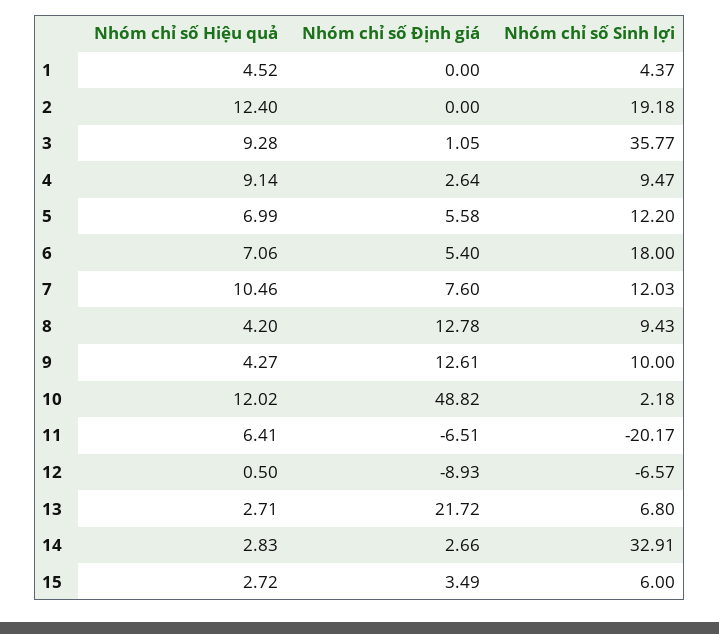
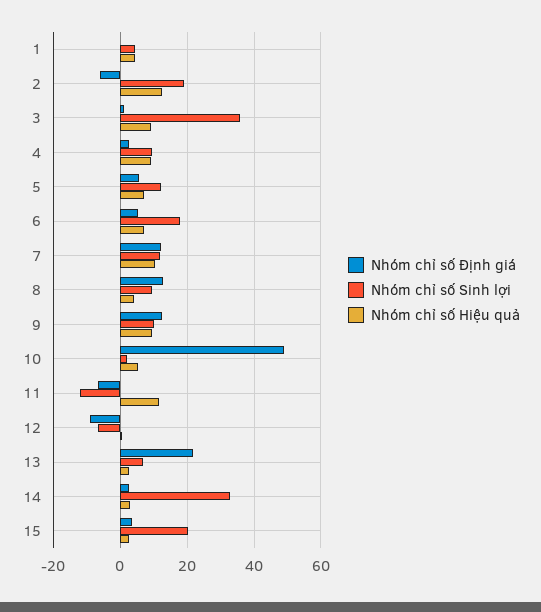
  {
    "Nhóm chỉ số Hiệu quả": {
      "1": 4.52,
      "2": 12.4,
      "3": 9.28,
      "4": 9.14,
      "5": 6.99,
      "6": 7.06,
      "7": 10.46,
      "8": 4.2,
-     "9": 4.27,
+     "9": 10,
-     "10": 12.02,
+     "10": 6,
-     "11": 6.41,
+     "11": 12,
      "12": 0.5,
      "13": 2.71,
      "14": 2.83,
      "15": 2.72
    },
    "Nhóm chỉ số Định giá": {
      "1": 0,
-     "2": 0,
+     "2": -6,
      "3": 1.05,
      "4": 2.64,
      "5": 5.58,
      "6": 5.4,
-     "7": 7.6,
+     "7": 12,
      "8": 12.78,
      "9": 12.61,
      "10": 48.82,
      "11": -6.51,
      "12": -8.93,
      "13": 21.72,
      "14": 2.66,
      "15": 3.49
    },
    "Nhóm chỉ số Sinh lợi": {
      "1": 4.37,
      "2": 19.18,
      "3": 35.77,
      "4": 9.47,
      "5": 12.2,
      "6": 18,
      "7": 12.03,
      "8": 9.43,
      "9": 10,
      "10": 2.18,
-     "11": -20.17,
+     "11": -12,
      "12": -6.57,
      "13": 6.8,
      "14": 32.91,
-     "15": 6
+     "15": 20
    }
  }

